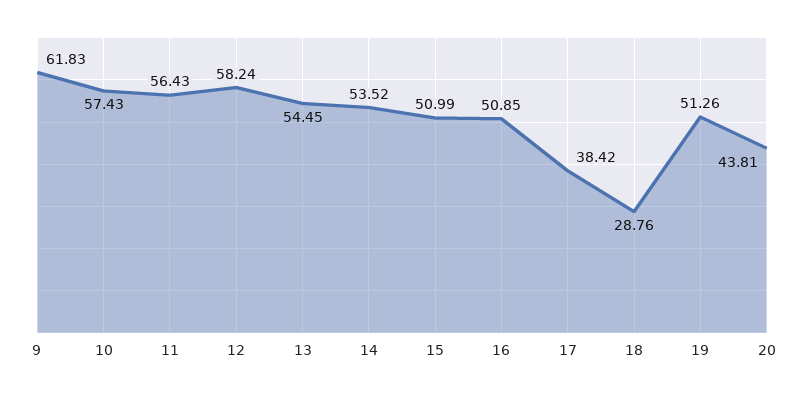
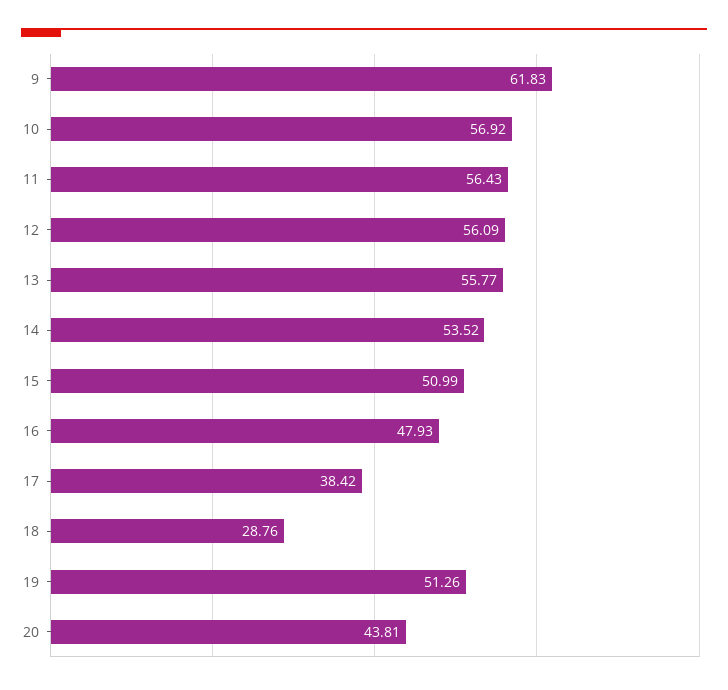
  {
    "9": 61.83,
-   "10": 57.43,
+   "10": 56.92,
    "11": 56.43,
-   "12": 58.24,
+   "12": 56.09,
-   "13": 54.45,
+   "13": 55.77,
    "14": 53.52,
    "15": 50.99,
-   "16": 50.85,
+   "16": 47.93,
    "17": 38.42,
    "18": 28.76,
    "19": 51.26,
    "20": 43.81
  }

